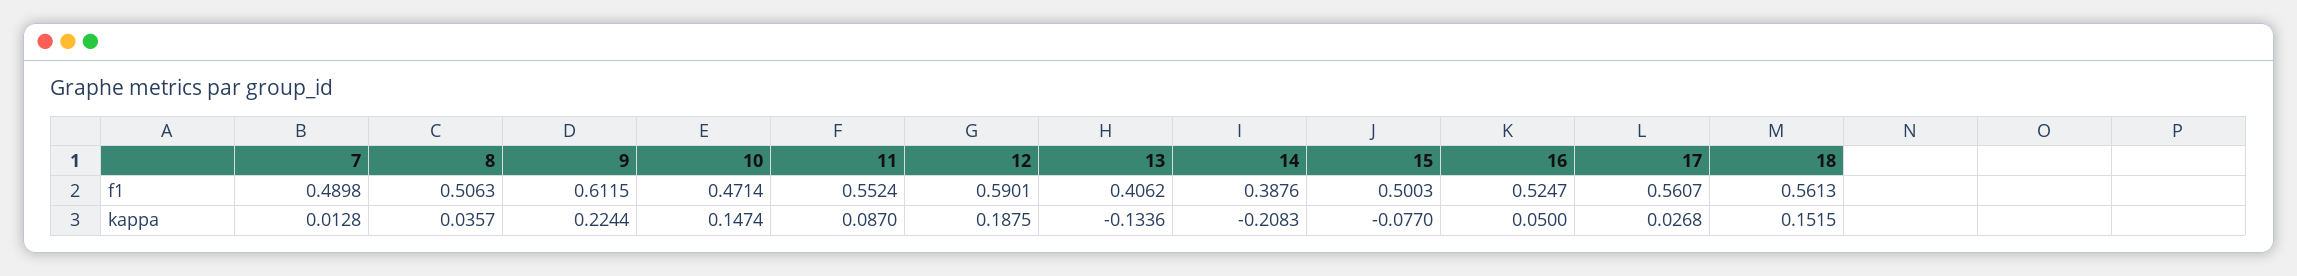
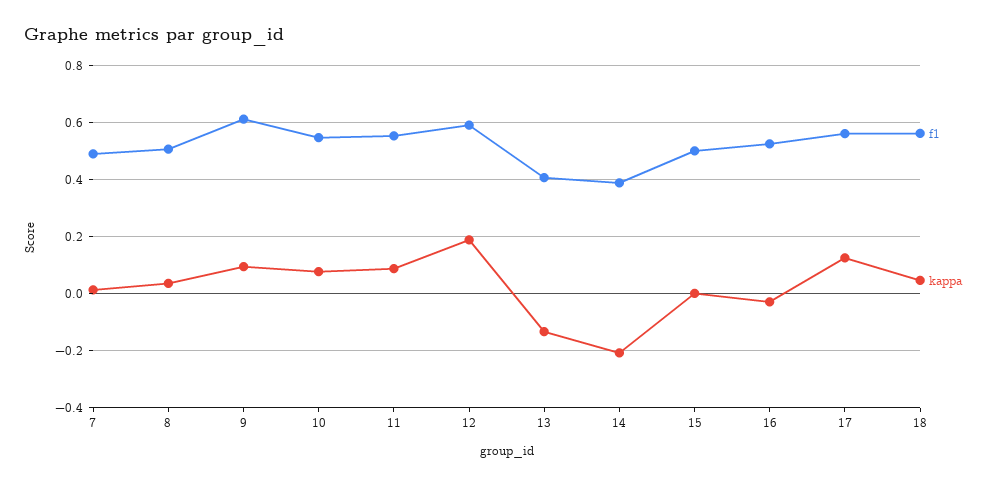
  {
    "f1": {
      "7": 0.4898,
      "8": 0.5063,
      "9": 0.6115,
-     "10": 0.4714,
+     "10": 0.55,
      "11": 0.5524,
      "12": 0.5901,
      "13": 0.4062,
      "14": 0.3876,
      "15": 0.5003,
      "16": 0.5247,
      "17": 0.5607,
      "18": 0.5613
    },
    "kappa": {
      "7": 0.0128,
      "8": 0.0357,
-     "9": 0.2244,
+     "9": 0.1,
-     "10": 0.1474,
+     "10": 0.075,
      "11": 0.087,
      "12": 0.1875,
      "13": -0.1336,
      "14": -0.2083,
-     "15": -0.077,
+     "15": 0,
-     "16": 0.05,
+     "16": -0.025,
-     "17": 0.0268,
+     "17": 0.125,
-     "18": 0.1515
+     "18": 0.05
    }
  }

